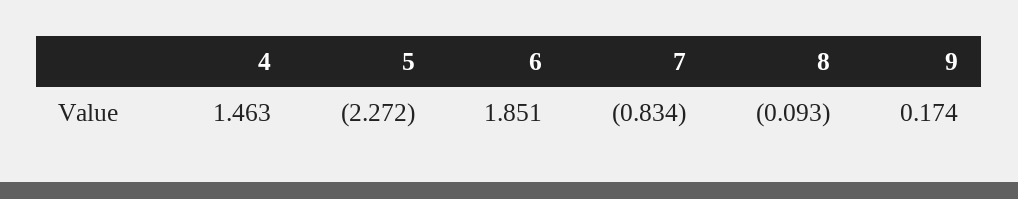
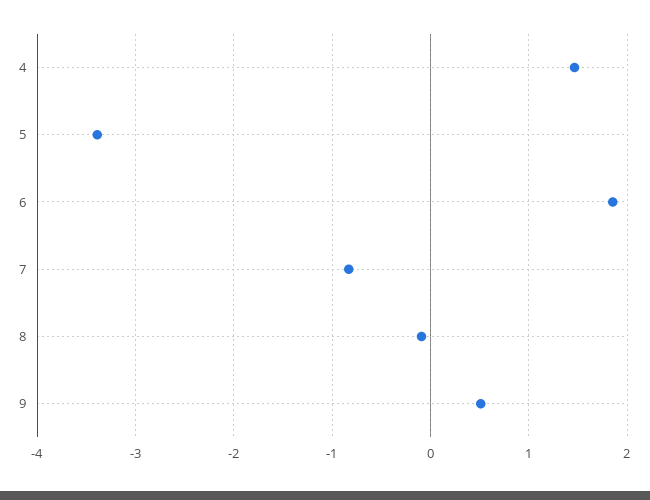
  {
    "4": 1.463,
-   "5": -2.272,
+   "5": -3.4,
    "6": 1.851,
    "7": -0.834,
    "8": -0.093,
-   "9": 0.174
+   "9": 0.5
  }

